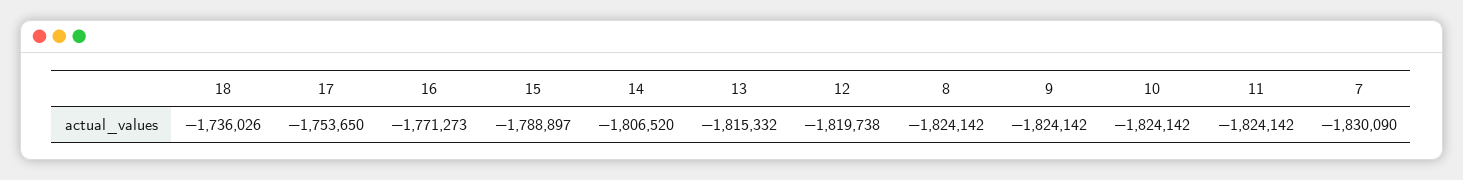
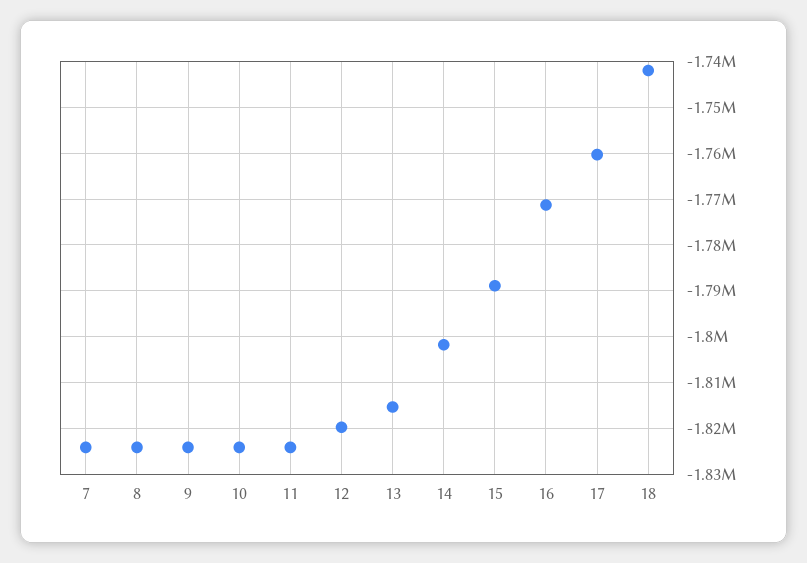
  {
-   "18": -1736026,
+   "18": -1742000,
-   "17": -1753650,
+   "17": -1760000,
    "16": -1771273,
    "15": -1788897,
-   "14": -1806520,
+   "14": -1802000,
    "13": -1815332,
    "12": -1819738,
    "8": -1824142,
    "9": -1824142,
    "10": -1824142,
    "11": -1824142,
-   "7": -1830090
+   "7": -1824000
  }

